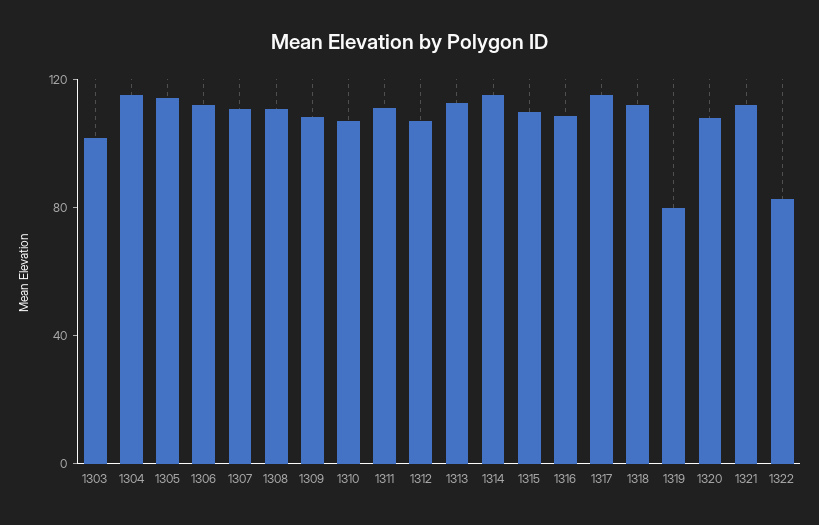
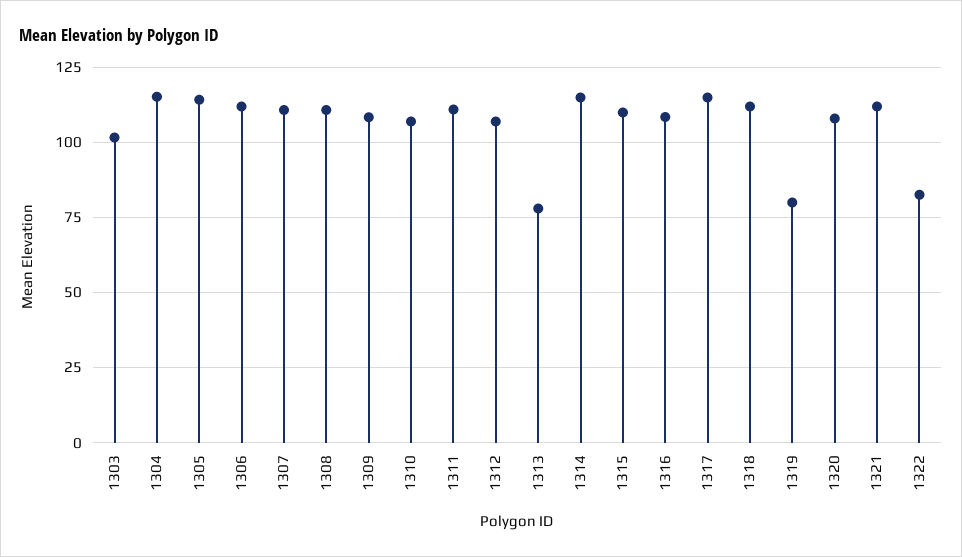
  {
    "1303": 102.5,
    "1304": 115,
    "1305": 115,
    "1306": 112.5,
    "1307": 110,
    "1308": 110,
    "1309": 107.5,
    "1310": 107.5,
    "1311": 110,
    "1312": 107.5,
-   "1313": 110,
+   "1313": 77.5,
    "1314": 115,
    "1315": 110,
    "1316": 107.5,
    "1317": 115,
    "1318": 112.5,
    "1319": 80,
    "1320": 107.5,
    "1321": 112.5,
    "1322": 82.5
  }

